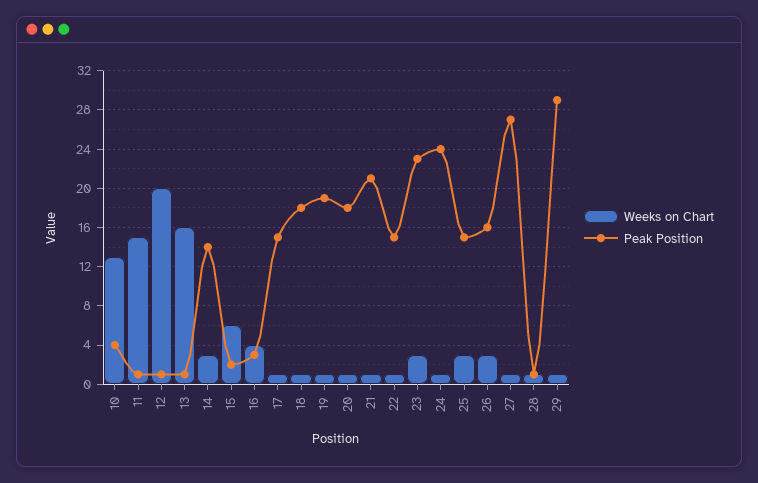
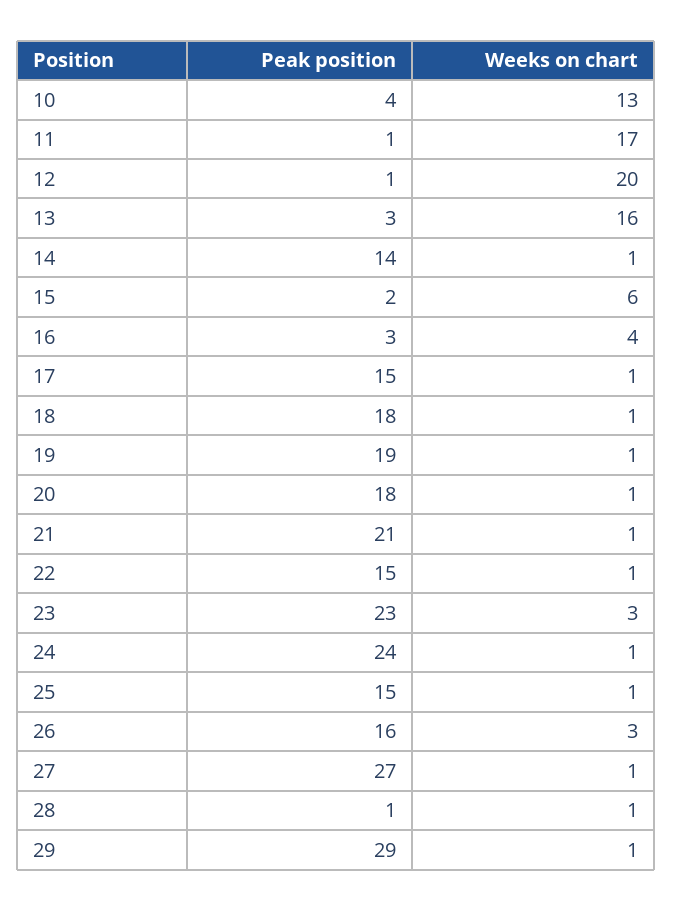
  {
    "Weeks on Chart": {
      "10": 13,
-     "11": 15,
+     "11": 17,
      "12": 20,
      "13": 16,
-     "14": 3,
+     "14": 1,
      "15": 6,
      "16": 4,
      "17": 1,
      "18": 1,
      "19": 1,
      "20": 1,
      "21": 1,
      "22": 1,
      "23": 3,
      "24": 1,
-     "25": 3,
+     "25": 1,
      "26": 3,
      "27": 1,
      "28": 1,
      "29": 1
    },
    "Peak Position": {
      "10": 4,
      "11": 1,
      "12": 1,
-     "13": 1,
+     "13": 3,
      "14": 14,
      "15": 2,
      "16": 3,
      "17": 15,
      "18": 18,
      "19": 19,
      "20": 18,
      "21": 21,
      "22": 15,
      "23": 23,
      "24": 24,
      "25": 15,
      "26": 16,
      "27": 27,
      "28": 1,
      "29": 29
    }
  }

